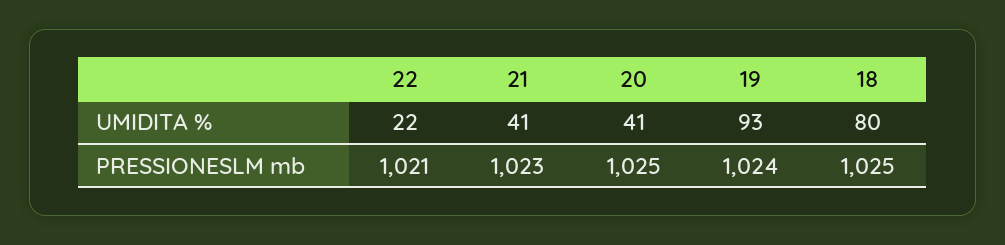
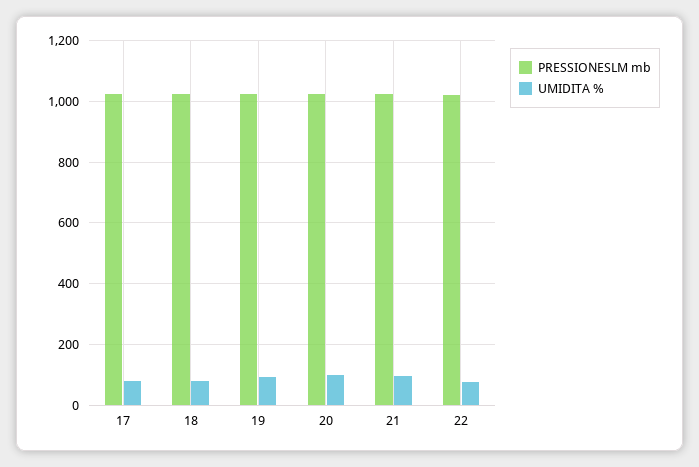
  {
    "UMIDITA %": {
-     "22": 22,
+     "22": 80,
-     "21": 41,
+     "21": 100,
-     "20": 41,
+     "20": 100,
      "19": 93,
-     "18": 80
+     "18": 80,
+     "17": 80
    },
    "PRESSIONESLM mb": {
      "22": 1021,
      "21": 1023,
      "20": 1025,
      "19": 1024,
-     "18": 1025
+     "18": 1025,
+     "17": 1020
    }
  }

